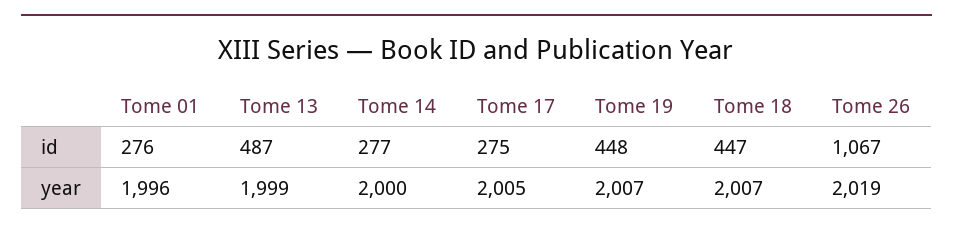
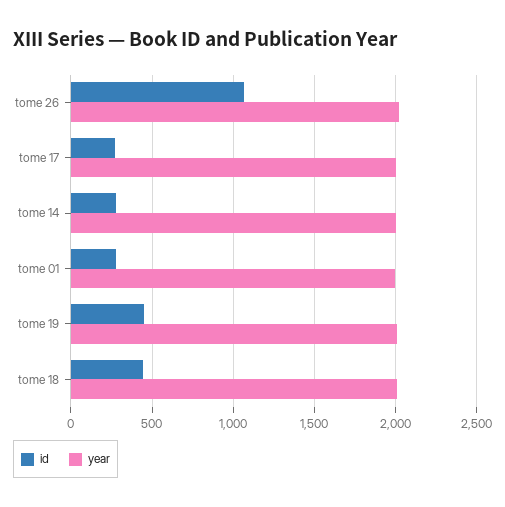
  {
    "id": {
      "Tome 01": 276,
-     "Tome 13": 487,
      "Tome 14": 277,
      "Tome 17": 275,
      "Tome 19": 448,
      "Tome 18": 447,
      "Tome 26": 1067
    },
    "year": {
      "Tome 01": 1996,
-     "Tome 13": 1999,
      "Tome 14": 2000,
      "Tome 17": 2005,
      "Tome 19": 2007,
      "Tome 18": 2007,
      "Tome 26": 2019
    }
  }

